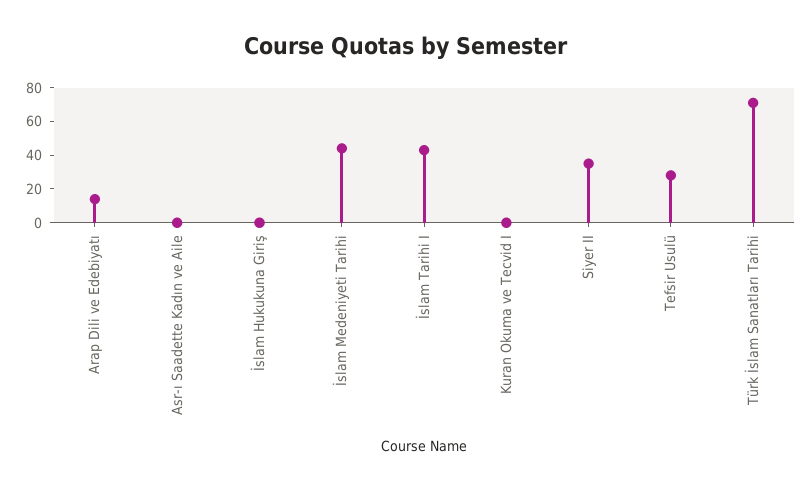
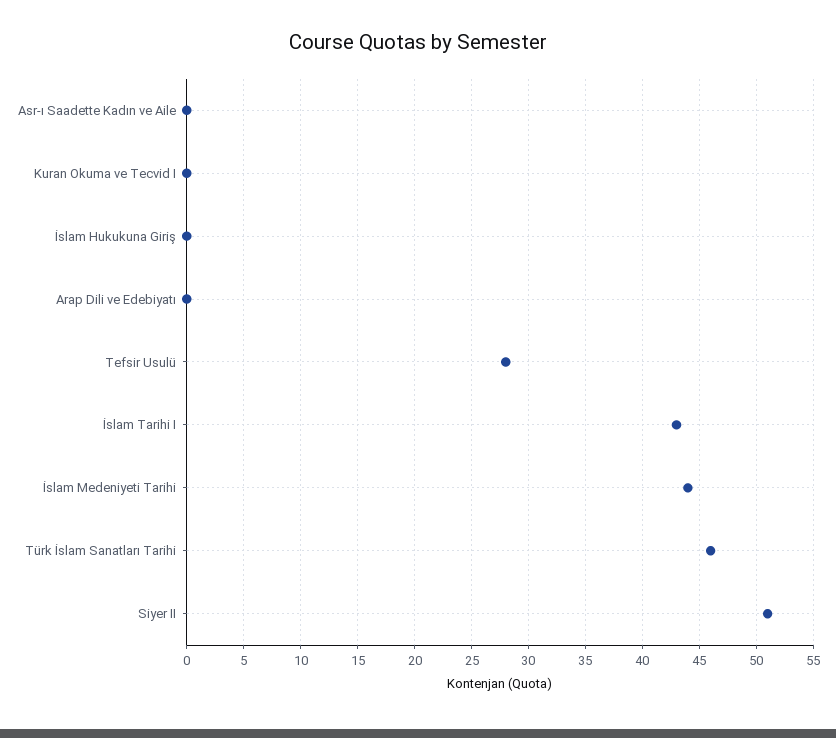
  {
-   "Arap Dili ve Edebiyatı": 15,
+   "Arap Dili ve Edebiyatı": 0,
    "Asr-ı Saadette Kadın ve Aile": 0,
    "İslam Hukukuna Giriş": 0,
    "İslam Medeniyeti Tarihi": 44,
    "İslam Tarihi I": 43,
    "Kuran Okuma ve Tecvid I": 0,
-   "Siyer II": 35,
+   "Siyer II": 51,
    "Tefsir Usulü": 28,
-   "Türk İslam Sanatları Tarihi": 70
+   "Türk İslam Sanatları Tarihi": 46
  }

